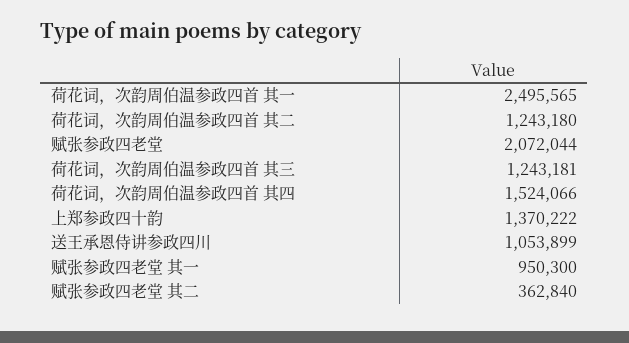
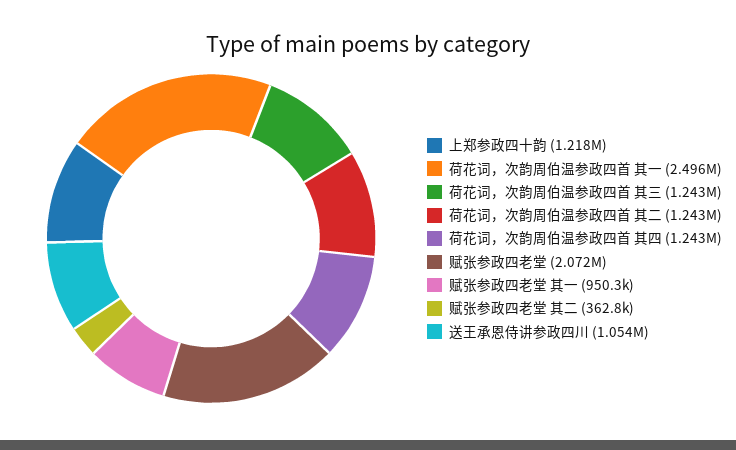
  {
    "荷花词，次韵周伯温参政四首 其一": 2495565,
    "荷花词，次韵周伯温参政四首 其二": 1243180,
    "赋张参政四老堂": 2072044,
    "荷花词，次韵周伯温参政四首 其三": 1243181,
-   "荷花词，次韵周伯温参政四首 其四": 1524066,
+   "荷花词，次韵周伯温参政四首 其四": 1243000,
-   "上郑参政四十韵": 1370222,
+   "上郑参政四十韵": 1218000,
    "送王承恩侍讲参政四川": 1053899,
    "赋张参政四老堂 其一": 950300,
    "赋张参政四老堂 其二": 362840
  }

